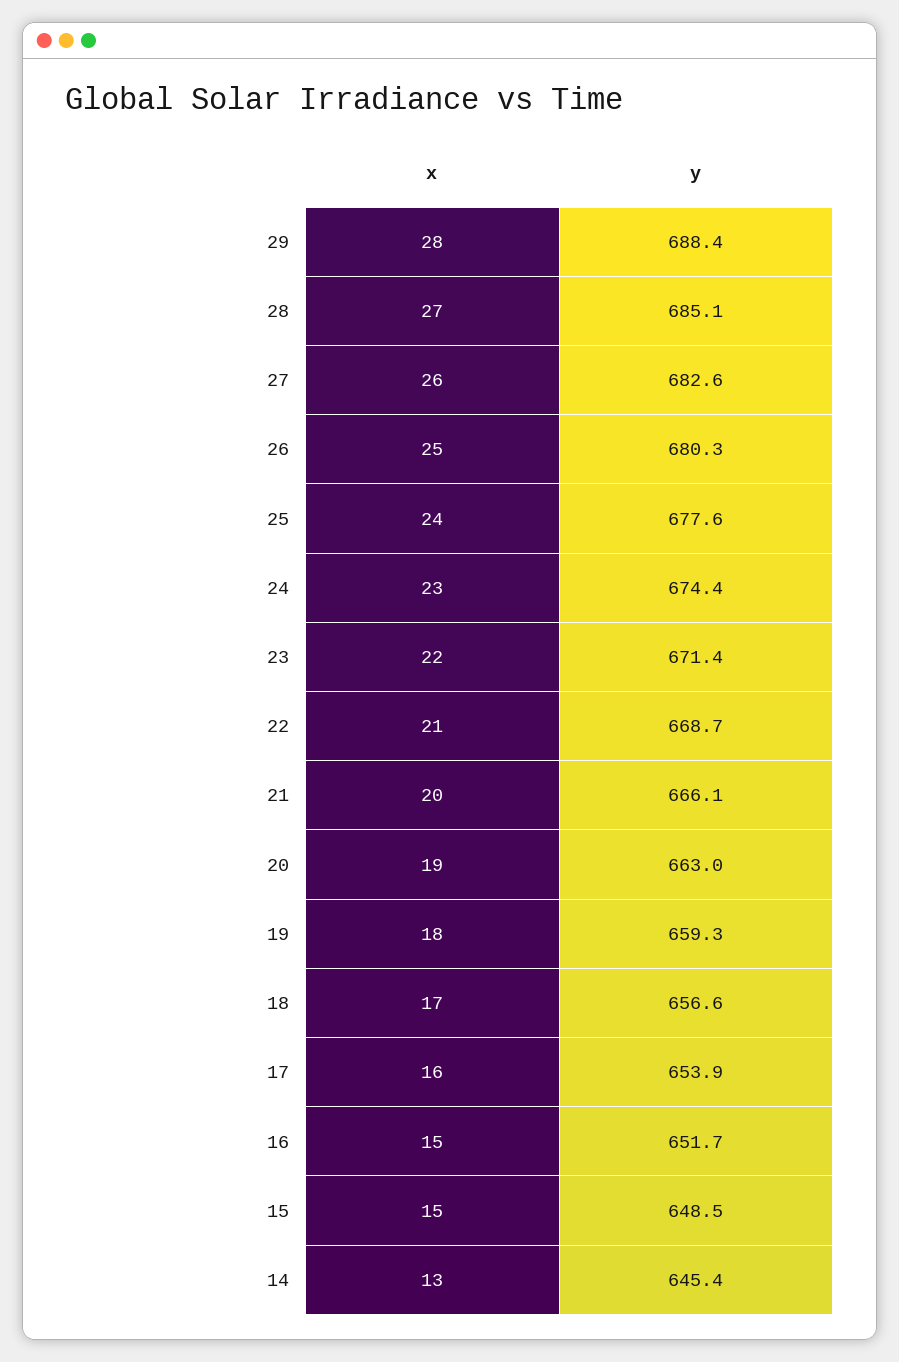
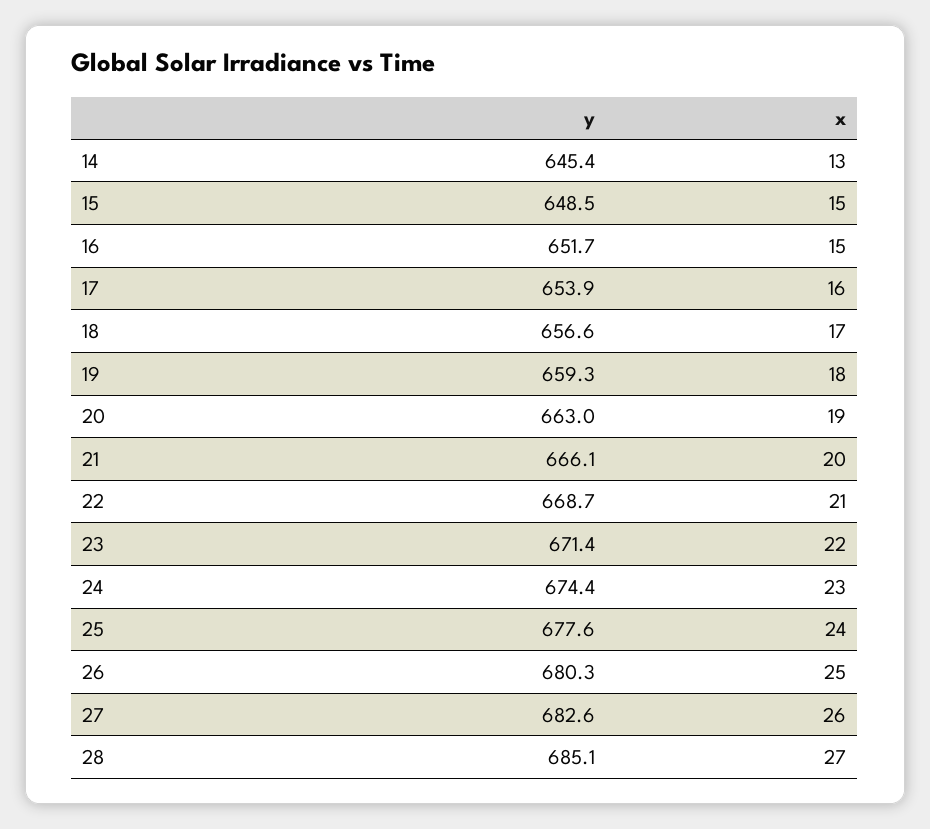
  {
    "x": {
-     "29": 28,
      "28": 27,
      "27": 26,
      "26": 25,
      "25": 24,
      "24": 23,
      "23": 22,
      "22": 21,
      "21": 20,
      "20": 19,
      "19": 18,
      "18": 17,
      "17": 16,
      "16": 15,
      "15": 15,
      "14": 13
    },
    "y": {
-     "29": 688.4,
      "28": 685.1,
      "27": 682.6,
      "26": 680.3,
      "25": 677.6,
      "24": 674.4,
      "23": 671.4,
      "22": 668.7,
      "21": 666.1,
      "20": 663,
      "19": 659.3,
      "18": 656.6,
      "17": 653.9,
      "16": 651.7,
      "15": 648.5,
      "14": 645.4
    }
  }

